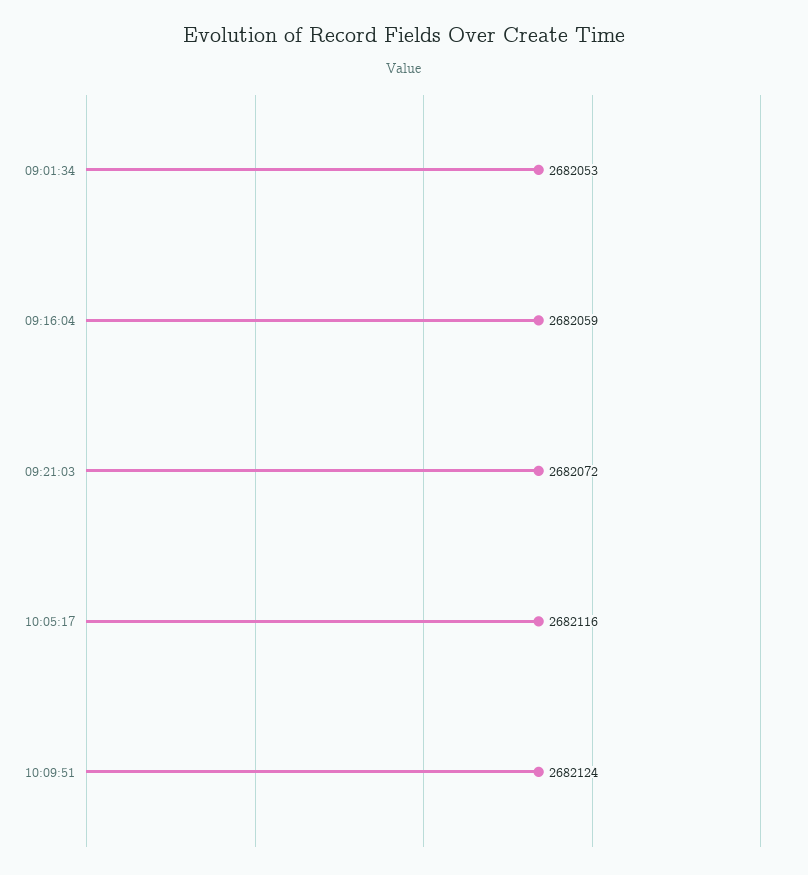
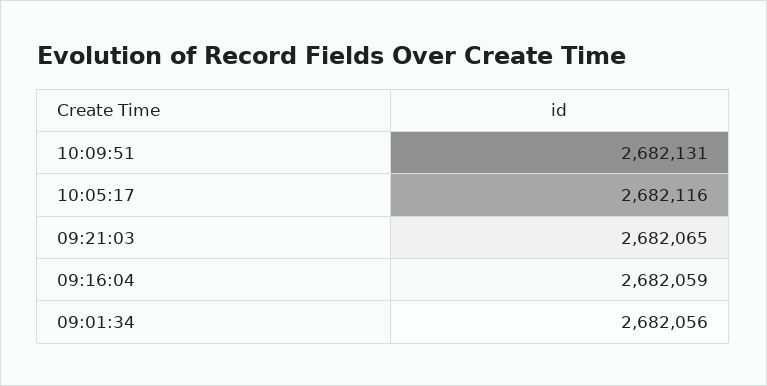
  {
-   "09:01:34": 2682053,
+   "09:01:34": 2682056,
    "09:16:04": 2682059,
-   "09:21:03": 2682072,
+   "09:21:03": 2682065,
    "10:05:17": 2682116,
-   "10:09:51": 2682124
+   "10:09:51": 2682131
  }

